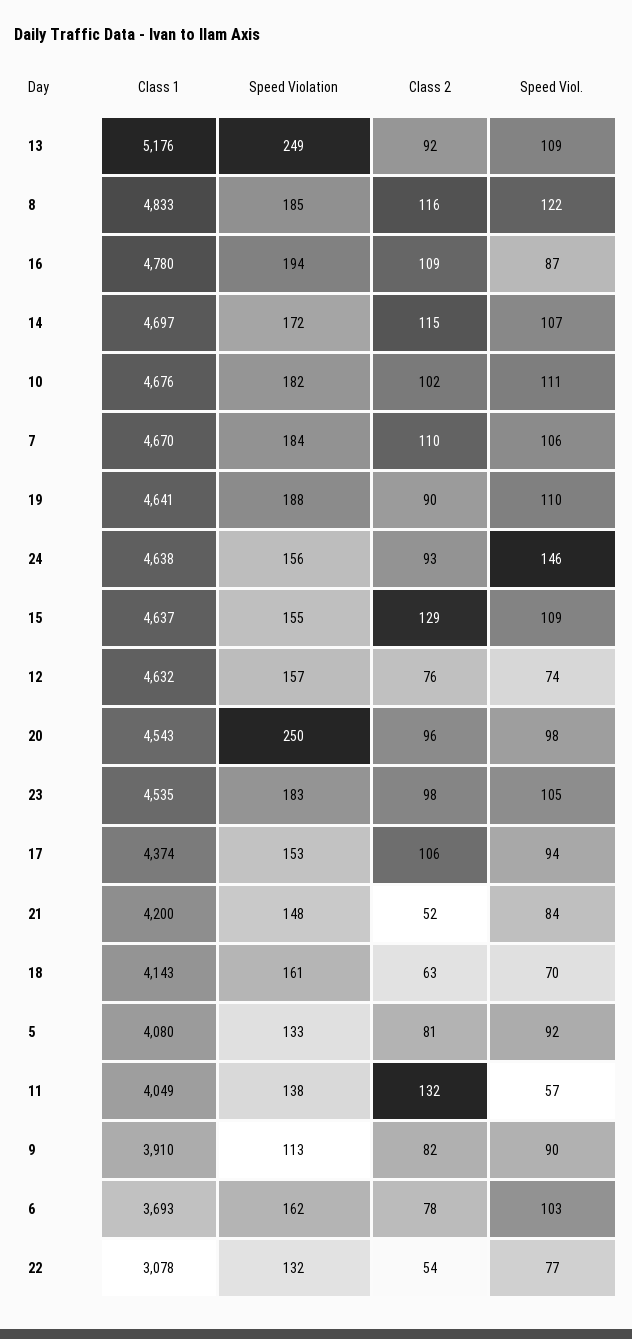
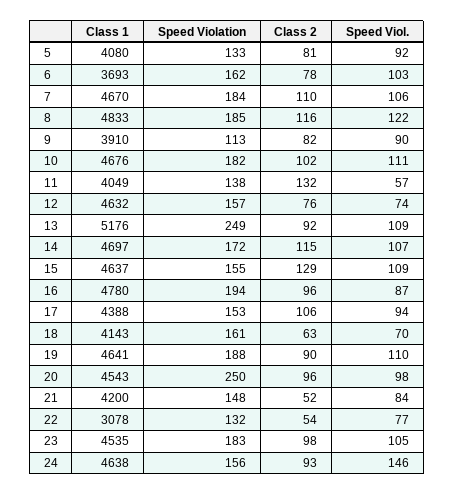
  {
    "Class 1": {
      "13": 5176,
      "8": 4833,
      "16": 4780,
      "14": 4697,
      "10": 4676,
      "7": 4670,
      "19": 4641,
      "24": 4638,
      "15": 4637,
      "12": 4632,
      "20": 4543,
      "23": 4535,
-     "17": 4374,
+     "17": 4388,
      "21": 4200,
      "18": 4143,
      "5": 4080,
      "11": 4049,
      "9": 3910,
      "6": 3693,
      "22": 3078
    },
    "Speed Violation": {
      "13": 249,
      "8": 185,
      "16": 194,
      "14": 172,
      "10": 182,
      "7": 184,
      "19": 188,
      "24": 156,
      "15": 155,
      "12": 157,
      "20": 250,
      "23": 183,
      "17": 153,
      "21": 148,
      "18": 161,
      "5": 133,
      "11": 138,
      "9": 113,
      "6": 162,
      "22": 132
    },
    "Class 2": {
      "13": 92,
      "8": 116,
-     "16": 109,
+     "16": 96,
      "14": 115,
      "10": 102,
      "7": 110,
      "19": 90,
      "24": 93,
      "15": 129,
      "12": 76,
      "20": 96,
      "23": 98,
      "17": 106,
      "21": 52,
      "18": 63,
      "5": 81,
      "11": 132,
      "9": 82,
      "6": 78,
      "22": 54
    },
    "Speed Viol.": {
      "13": 109,
      "8": 122,
      "16": 87,
      "14": 107,
      "10": 111,
      "7": 106,
      "19": 110,
      "24": 146,
      "15": 109,
      "12": 74,
      "20": 98,
      "23": 105,
      "17": 94,
      "21": 84,
      "18": 70,
      "5": 92,
      "11": 57,
      "9": 90,
      "6": 103,
      "22": 77
    }
  }

